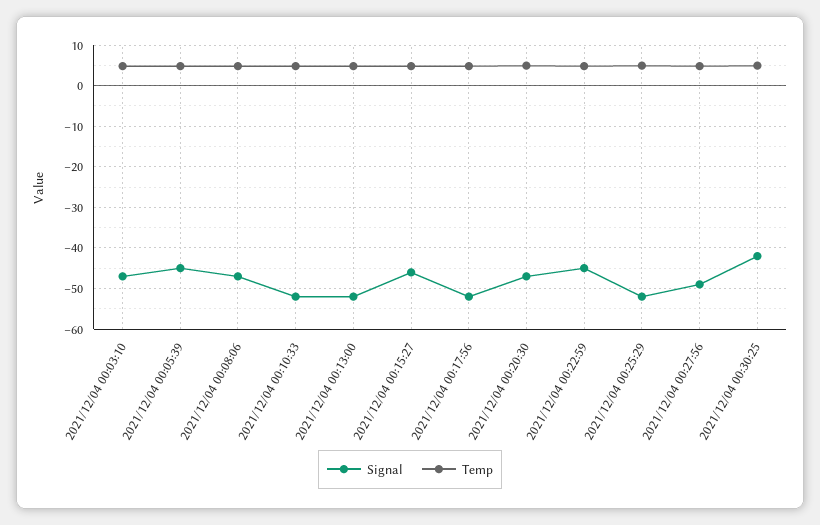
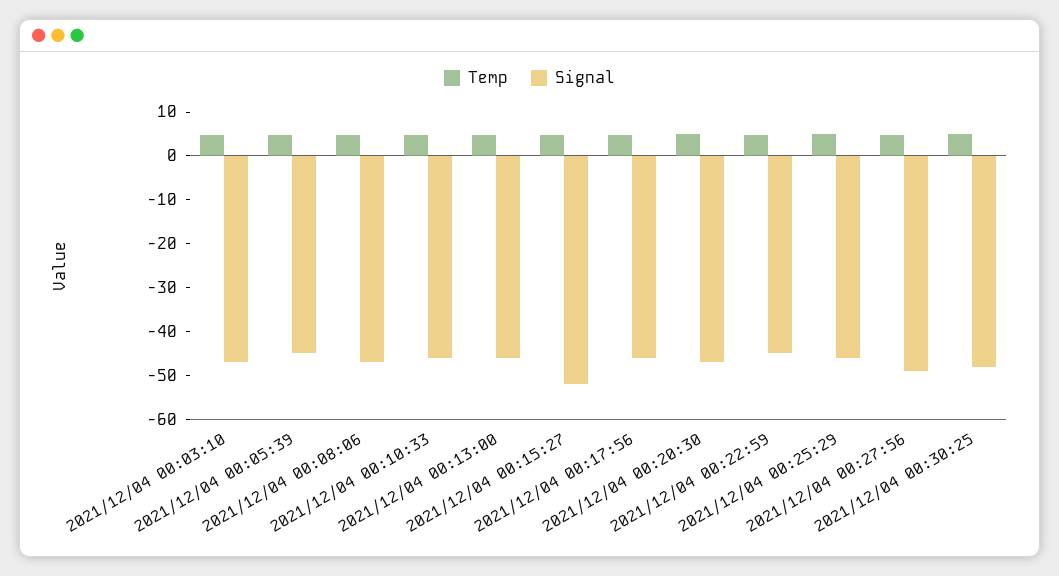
  {
    "Signal": {
      "2021/12/04 00:03:10": -48,
      "2021/12/04 00:05:39": -46,
      "2021/12/04 00:08:06": -48,
-     "2021/12/04 00:10:33": -52,
+     "2021/12/04 00:10:33": -46,
-     "2021/12/04 00:13:00": -52,
+     "2021/12/04 00:13:00": -46,
-     "2021/12/04 00:15:27": -46,
+     "2021/12/04 00:15:27": -52,
-     "2021/12/04 00:17:56": -52,
+     "2021/12/04 00:17:56": -46,
      "2021/12/04 00:20:30": -48,
      "2021/12/04 00:22:59": -46,
-     "2021/12/04 00:25:29": -52,
+     "2021/12/04 00:25:29": -46,
      "2021/12/04 00:27:56": -50,
-     "2021/12/04 00:30:25": -42
+     "2021/12/04 00:30:25": -48
    },
    "Temp": {
      "2021/12/04 00:03:10": 4,
      "2021/12/04 00:05:39": 4,
      "2021/12/04 00:08:06": 4,
      "2021/12/04 00:10:33": 4,
      "2021/12/04 00:13:00": 4,
      "2021/12/04 00:15:27": 4,
      "2021/12/04 00:17:56": 4,
      "2021/12/04 00:20:30": 4,
      "2021/12/04 00:22:59": 4,
      "2021/12/04 00:25:29": 4,
      "2021/12/04 00:27:56": 4,
      "2021/12/04 00:30:25": 4
    }
  }

